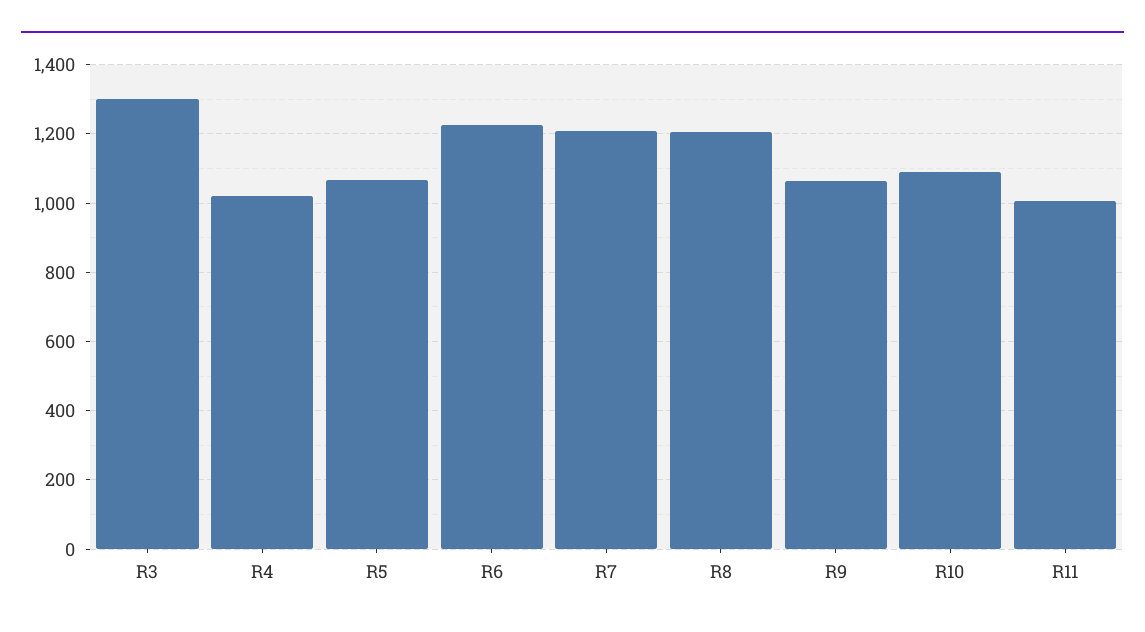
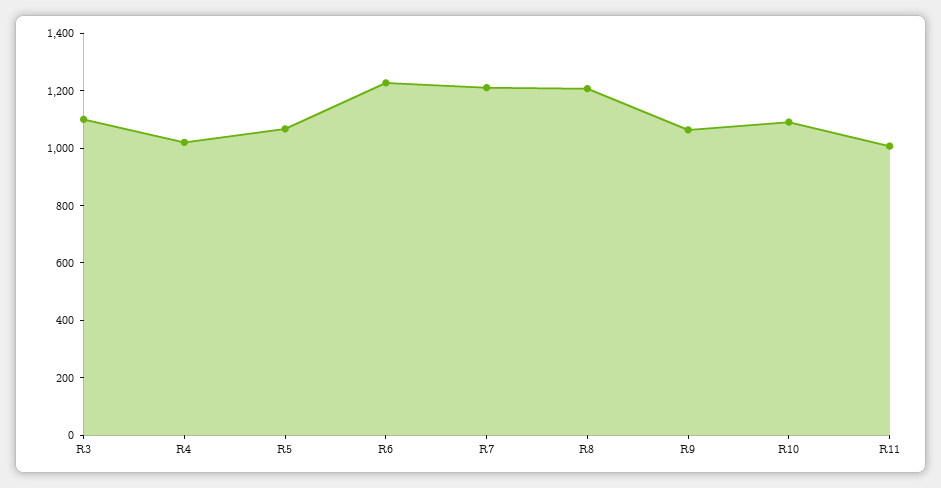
  {
-   "R3": 1300,
+   "R3": 1100,
    "R4": 1020,
    "R5": 1060,
    "R6": 1220,
    "R7": 1220,
    "R8": 1200,
    "R9": 1060,
    "R10": 1100,
    "R11": 1000
  }

